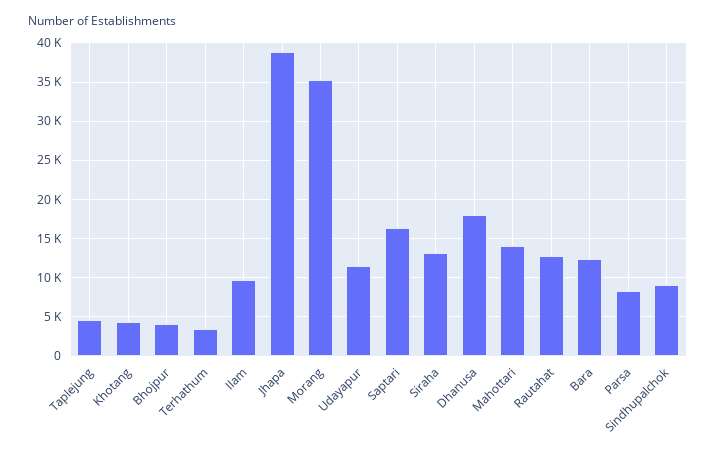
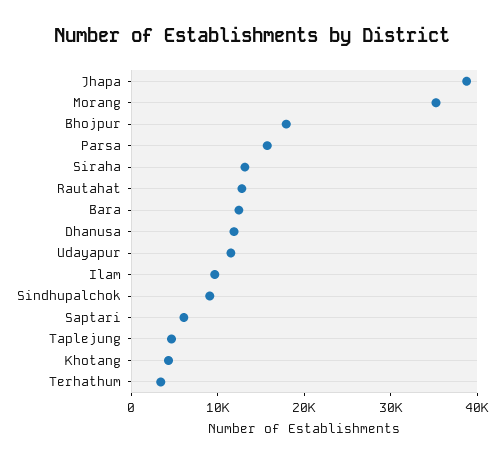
  {
    "Taplejung": 5000,
    "Khotang": 4000,
-   "Bhojpur": 4000,
+   "Bhojpur": 18000,
    "Terhathum": 3000,
    "Ilam": 10000,
    "Jhapa": 39000,
    "Morang": 35000,
    "Udayapur": 12000,
-   "Saptari": 16000,
+   "Saptari": 6000,
    "Siraha": 13000,
-   "Dhanusa": 18000,
+   "Dhanusa": 12000,
-   "Mahottari": 14000,
    "Rautahat": 13000,
    "Bara": 12000,
-   "Parsa": 8000,
+   "Parsa": 16000,
    "Sindhupalchok": 9000
  }

